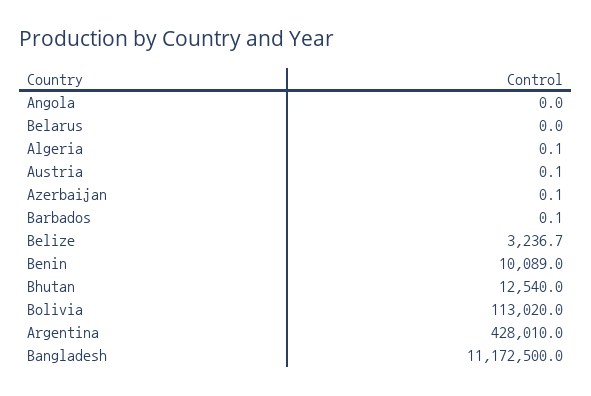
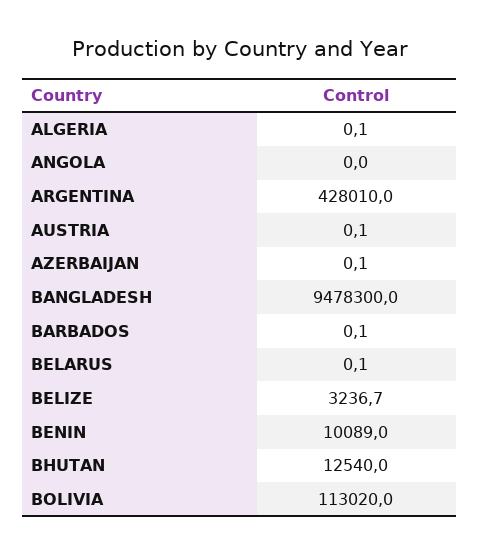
  {
    "Angola": 0,
-   "Belarus": 0,
+   "Belarus": 0.1,
    "Algeria": 0.1,
    "Austria": 0.1,
    "Azerbaijan": 0.1,
    "Barbados": 0.1,
    "Belize": 3236.7,
    "Benin": 10089,
    "Bhutan": 12540,
    "Bolivia": 113020,
    "Argentina": 428010,
-   "Bangladesh": 11172500
+   "Bangladesh": 9478300
  }

